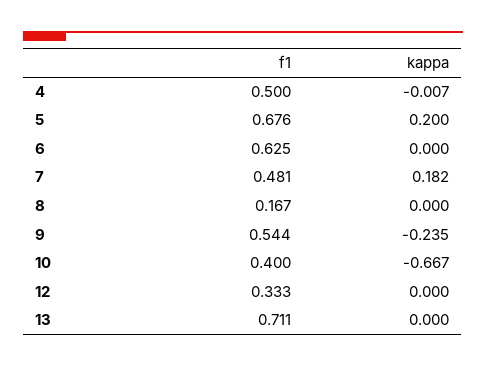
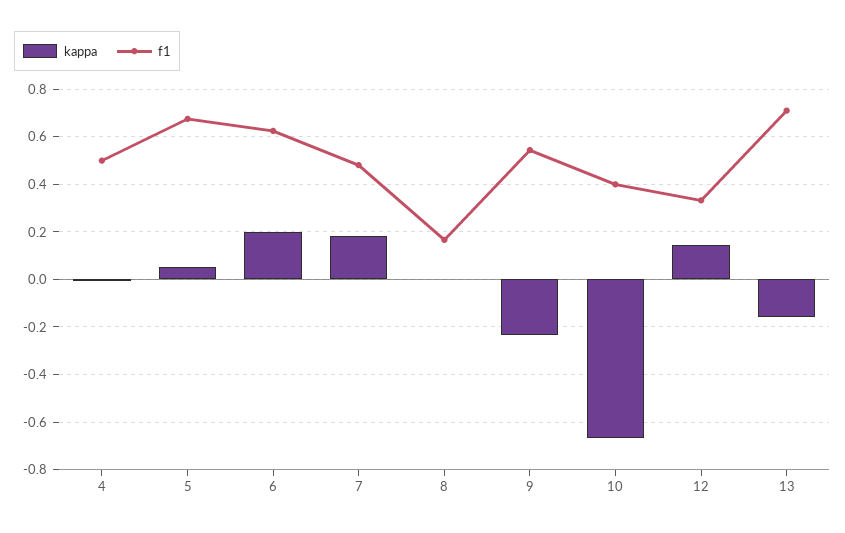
  {
    "f1": {
      "4": 0.5,
      "5": 0.676,
      "6": 0.625,
      "7": 0.481,
      "8": 0.167,
      "9": 0.544,
      "10": 0.4,
      "12": 0.333,
      "13": 0.711
    },
    "kappa": {
      "4": -0.007,
-     "5": 0.2,
+     "5": 0.05,
-     "6": 0,
+     "6": 0.2,
      "7": 0.182,
      "8": 0,
      "9": -0.235,
      "10": -0.667,
-     "12": 0,
+     "12": 0.15,
-     "13": 0
+     "13": -0.15
    }
  }

